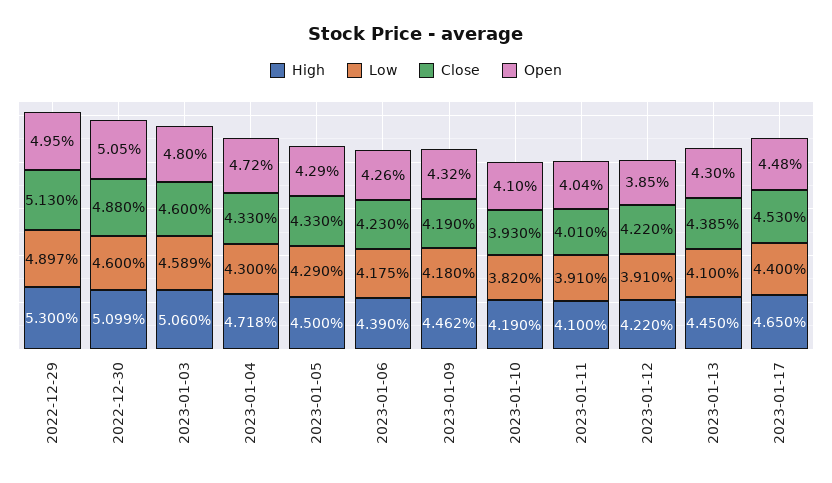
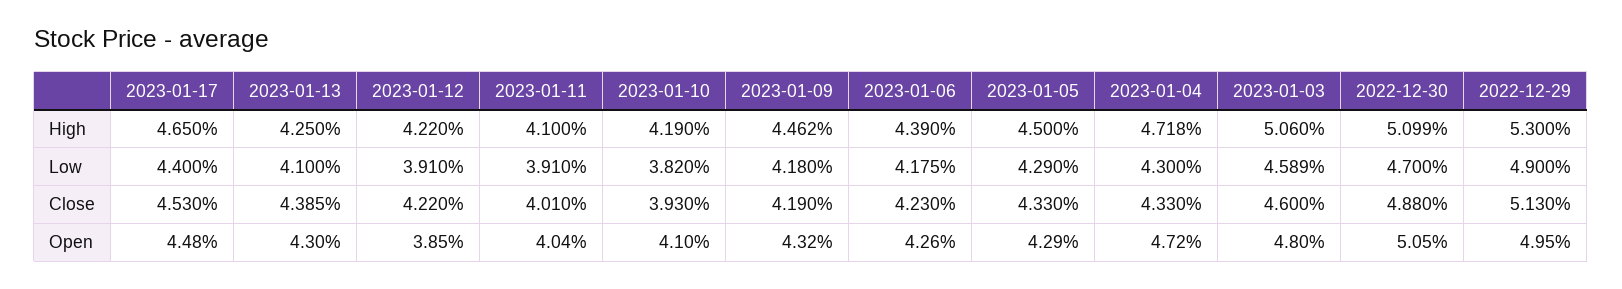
  {
    "High": {
      "2022-12-29": 5.3,
      "2022-12-30": 5.099,
      "2023-01-03": 5.06,
      "2023-01-04": 4.718,
      "2023-01-05": 4.5,
      "2023-01-06": 4.39,
      "2023-01-09": 4.462,
      "2023-01-10": 4.19,
      "2023-01-11": 4.1,
      "2023-01-12": 4.22,
-     "2023-01-13": 4.45,
+     "2023-01-13": 4.25,
      "2023-01-17": 4.65
    },
    "Low": {
-     "2022-12-29": 4.897,
+     "2022-12-29": 4.9,
-     "2022-12-30": 4.6,
+     "2022-12-30": 4.7,
      "2023-01-03": 4.589,
      "2023-01-04": 4.3,
      "2023-01-05": 4.29,
      "2023-01-06": 4.175,
      "2023-01-09": 4.18,
      "2023-01-10": 3.82,
      "2023-01-11": 3.91,
      "2023-01-12": 3.91,
      "2023-01-13": 4.1,
      "2023-01-17": 4.4
    },
    "Close": {
      "2022-12-29": 5.13,
      "2022-12-30": 4.88,
      "2023-01-03": 4.6,
      "2023-01-04": 4.33,
      "2023-01-05": 4.33,
      "2023-01-06": 4.23,
      "2023-01-09": 4.19,
      "2023-01-10": 3.93,
      "2023-01-11": 4.01,
      "2023-01-12": 4.22,
      "2023-01-13": 4.385,
      "2023-01-17": 4.53
    },
    "Open": {
      "2022-12-29": 4.95,
      "2022-12-30": 5.05,
      "2023-01-03": 4.8,
      "2023-01-04": 4.72,
      "2023-01-05": 4.29,
      "2023-01-06": 4.26,
      "2023-01-09": 4.32,
      "2023-01-10": 4.1,
      "2023-01-11": 4.04,
      "2023-01-12": 3.85,
      "2023-01-13": 4.3,
      "2023-01-17": 4.48
    }
  }

